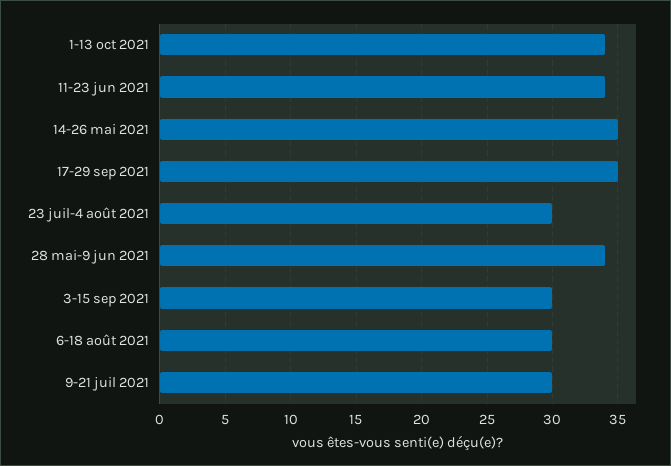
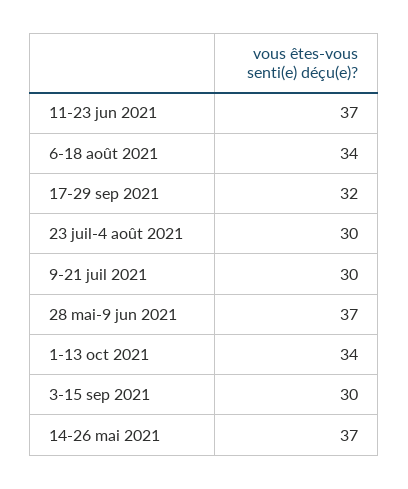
  {
    "1-13 oct 2021": 34,
-   "11-23 jun 2021": 34,
+   "11-23 jun 2021": 37,
-   "14-26 mai 2021": 35,
+   "14-26 mai 2021": 37,
-   "17-29 sep 2021": 35,
+   "17-29 sep 2021": 32,
    "23 juil-4 août 2021": 30,
-   "28 mai-9 jun 2021": 34,
+   "28 mai-9 jun 2021": 37,
    "3-15 sep 2021": 30,
-   "6-18 août 2021": 30,
+   "6-18 août 2021": 34,
    "9-21 juil 2021": 30
  }

